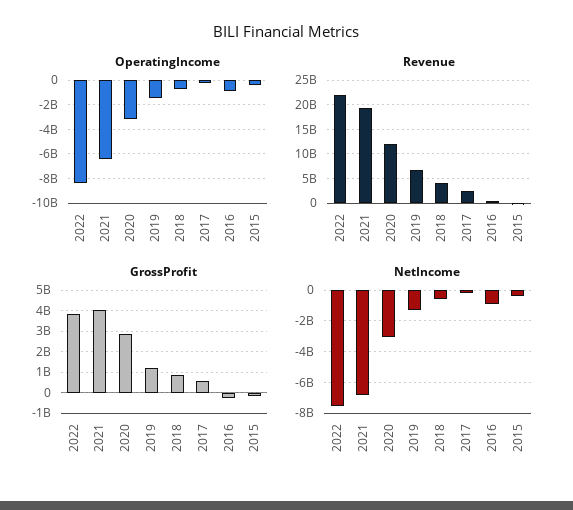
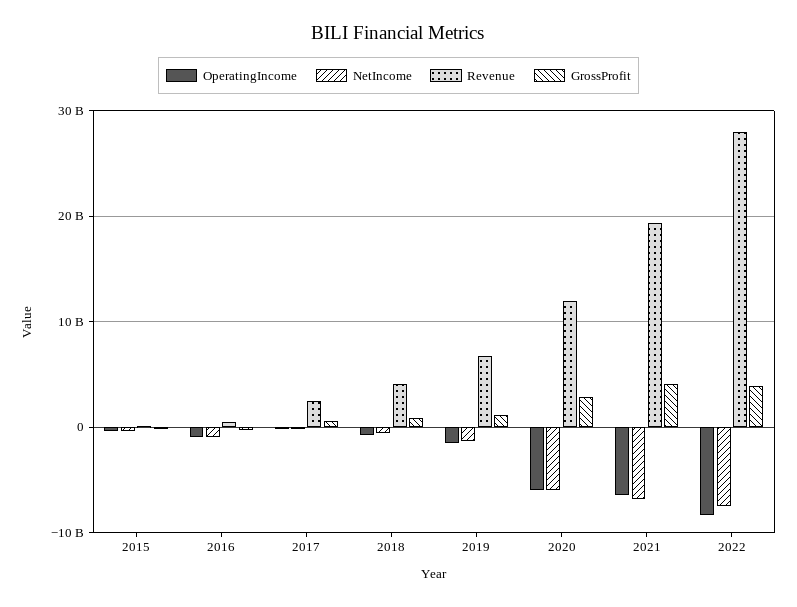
  {
    "OperatingIncome": {
      "2022": -8500000000,
      "2021": -6500000000,
-     "2020": -3000000000,
+     "2020": -6000000000,
      "2019": -1500000000,
      "2018": -500000000,
      "2017": 0,
      "2016": -1000000000,
      "2015": -500000000
    },
    "Revenue": {
-     "2022": 22500000000,
+     "2022": 28000000000,
      "2021": 19000000000,
      "2020": 12000000000,
      "2019": 7000000000,
      "2018": 4000000000,
      "2017": 2000000000,
      "2016": 1000000000,
      "2015": 0
    },
    "GrossProfit": {
      "2022": 4000000000,
      "2021": 4000000000,
      "2020": 3000000000,
      "2019": 1000000000,
      "2018": 1000000000,
      "2017": 500000000,
      "2016": 0,
      "2015": 0
    },
    "NetIncome": {
      "2022": -7500000000,
      "2021": -7000000000,
-     "2020": -3000000000,
+     "2020": -6000000000,
      "2019": -1500000000,
      "2018": -500000000,
      "2017": 0,
      "2016": -1000000000,
      "2015": -500000000
    }
  }

